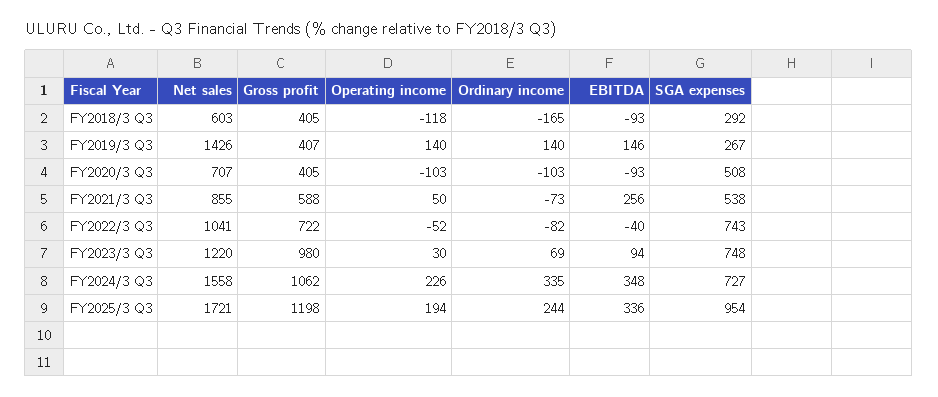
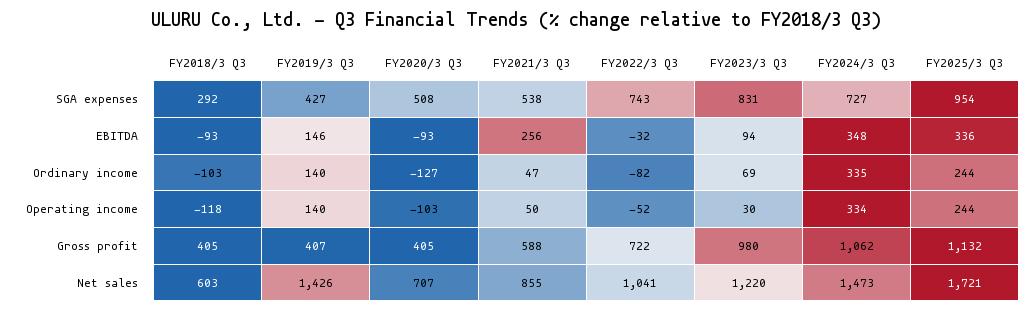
  {
    "Net sales": {
      "FY2018/3 Q3": 603,
      "FY2019/3 Q3": 1426,
      "FY2020/3 Q3": 707,
      "FY2021/3 Q3": 855,
      "FY2022/3 Q3": 1041,
      "FY2023/3 Q3": 1220,
-     "FY2024/3 Q3": 1558,
+     "FY2024/3 Q3": 1473,
      "FY2025/3 Q3": 1721
    },
    "Gross profit": {
      "FY2018/3 Q3": 405,
      "FY2019/3 Q3": 407,
      "FY2020/3 Q3": 405,
      "FY2021/3 Q3": 588,
      "FY2022/3 Q3": 722,
      "FY2023/3 Q3": 980,
      "FY2024/3 Q3": 1062,
-     "FY2025/3 Q3": 1198
+     "FY2025/3 Q3": 1132
    },
    "Operating income": {
      "FY2018/3 Q3": -118,
      "FY2019/3 Q3": 140,
      "FY2020/3 Q3": -103,
      "FY2021/3 Q3": 50,
      "FY2022/3 Q3": -52,
      "FY2023/3 Q3": 30,
-     "FY2024/3 Q3": 226,
+     "FY2024/3 Q3": 334,
-     "FY2025/3 Q3": 194
+     "FY2025/3 Q3": 244
    },
    "Ordinary income": {
-     "FY2018/3 Q3": -165,
+     "FY2018/3 Q3": -103,
      "FY2019/3 Q3": 140,
-     "FY2020/3 Q3": -103,
+     "FY2020/3 Q3": -127,
-     "FY2021/3 Q3": -73,
+     "FY2021/3 Q3": 47,
      "FY2022/3 Q3": -82,
      "FY2023/3 Q3": 69,
      "FY2024/3 Q3": 335,
      "FY2025/3 Q3": 244
    },
    "EBITDA": {
      "FY2018/3 Q3": -93,
      "FY2019/3 Q3": 146,
      "FY2020/3 Q3": -93,
      "FY2021/3 Q3": 256,
-     "FY2022/3 Q3": -40,
+     "FY2022/3 Q3": -32,
      "FY2023/3 Q3": 94,
      "FY2024/3 Q3": 348,
      "FY2025/3 Q3": 336
    },
    "SGA expenses": {
      "FY2018/3 Q3": 292,
-     "FY2019/3 Q3": 267,
+     "FY2019/3 Q3": 427,
      "FY2020/3 Q3": 508,
      "FY2021/3 Q3": 538,
      "FY2022/3 Q3": 743,
-     "FY2023/3 Q3": 748,
+     "FY2023/3 Q3": 831,
      "FY2024/3 Q3": 727,
      "FY2025/3 Q3": 954
    }
  }

